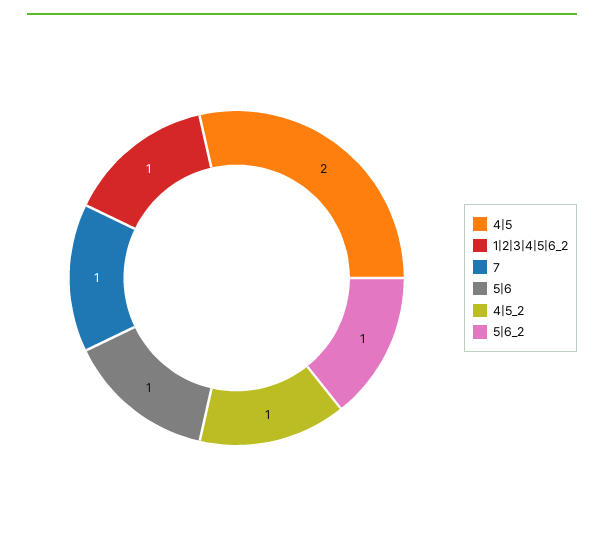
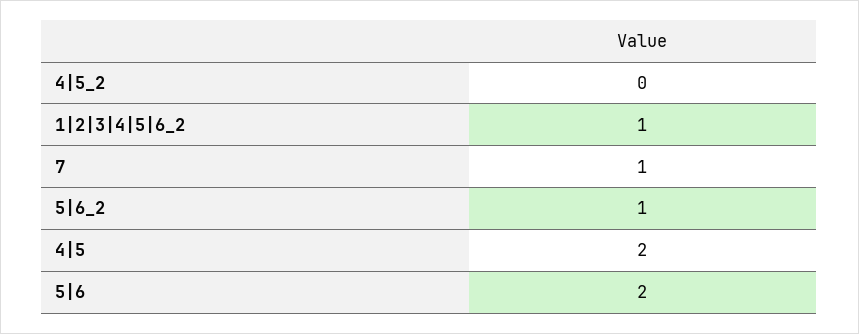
  {
    "4|5": 2,
    "1|2|3|4|5|6_2": 1,
    "7": 1,
-   "5|6": 1,
+   "5|6": 2,
-   "4|5_2": 1,
+   "4|5_2": 0,
    "5|6_2": 1
  }

